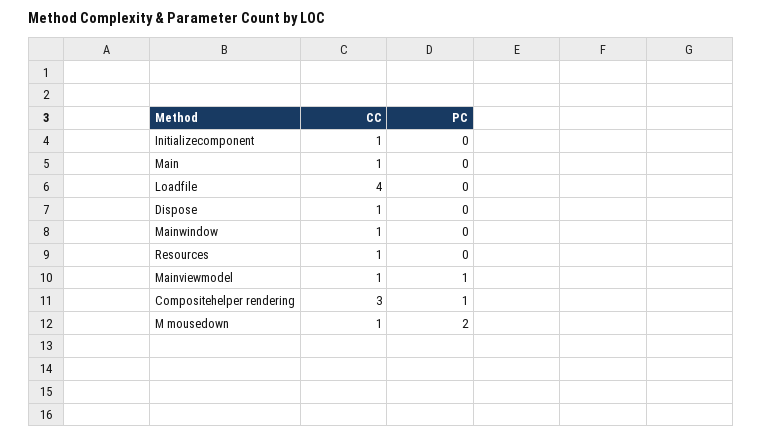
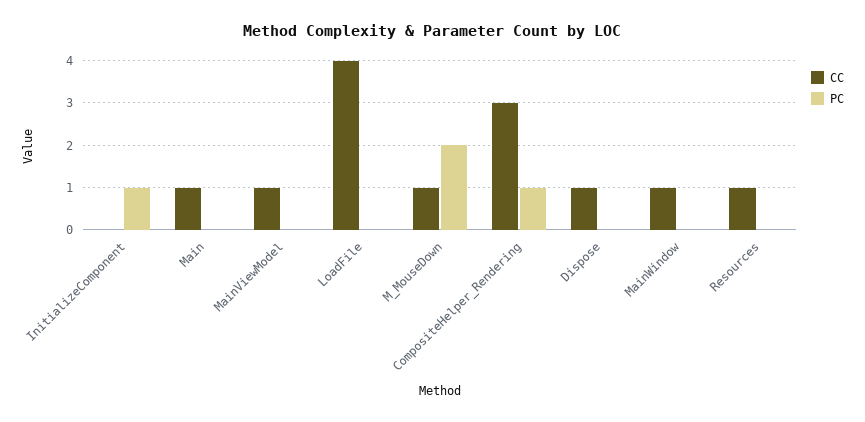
  {
    "CC": {
-     "Initializecomponent": 1,
+     "Initializecomponent": 0,
      "Main": 1,
      "Loadfile": 4,
      "Dispose": 1,
      "Mainwindow": 1,
      "Resources": 1,
      "Mainviewmodel": 1,
      "Compositehelper rendering": 3,
      "M mousedown": 1
    },
    "PC": {
-     "Initializecomponent": 0,
+     "Initializecomponent": 1,
      "Main": 0,
      "Loadfile": 0,
      "Dispose": 0,
      "Mainwindow": 0,
      "Resources": 0,
-     "Mainviewmodel": 1,
+     "Mainviewmodel": 0,
      "Compositehelper rendering": 1,
      "M mousedown": 2
    }
  }

